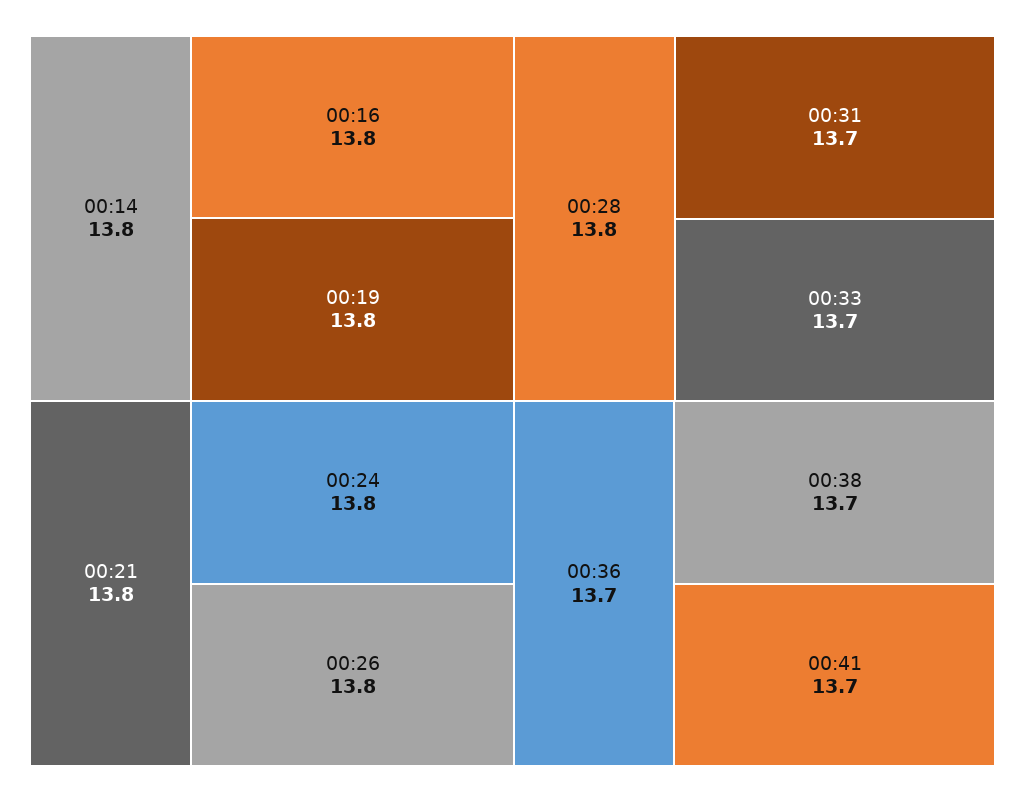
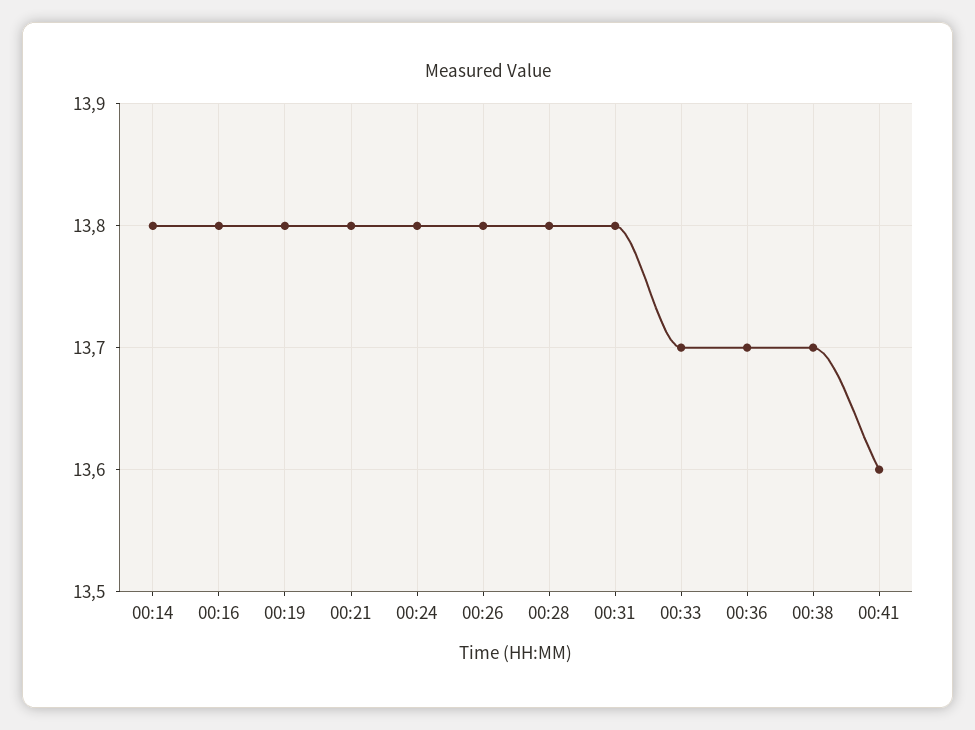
  {
    "00:14": 13.8,
    "00:16": 13.8,
    "00:19": 13.8,
    "00:21": 13.8,
    "00:24": 13.8,
    "00:26": 13.8,
    "00:28": 13.8,
-   "00:31": 13.7,
+   "00:31": 13.8,
    "00:33": 13.7,
    "00:36": 13.7,
    "00:38": 13.7,
-   "00:41": 13.7
+   "00:41": 13.6
  }

